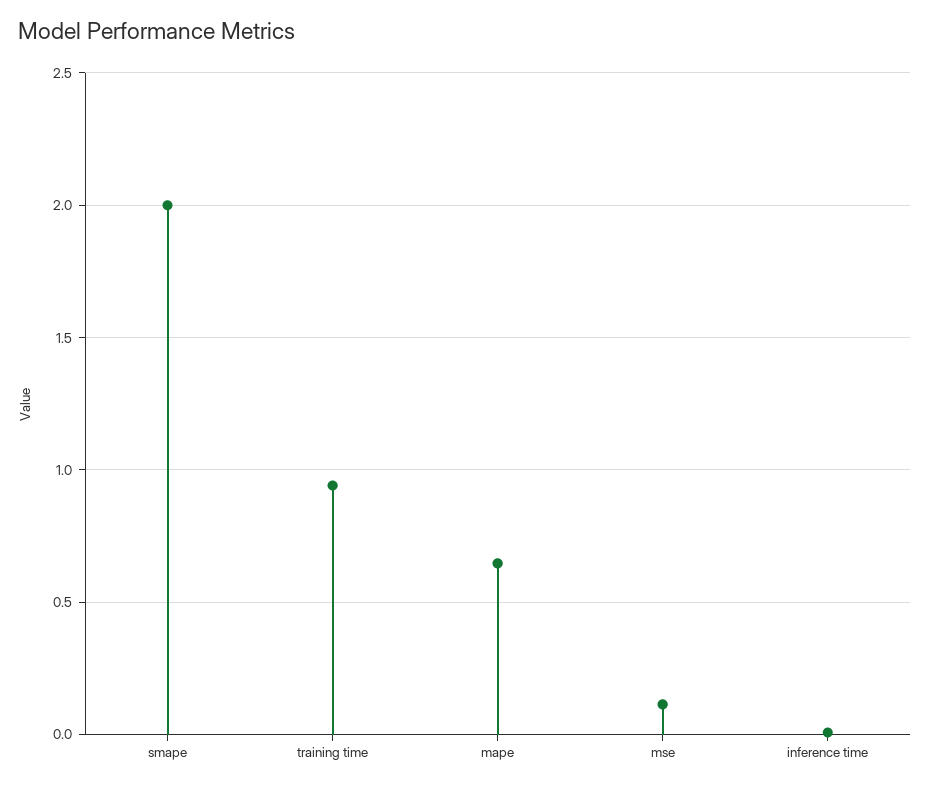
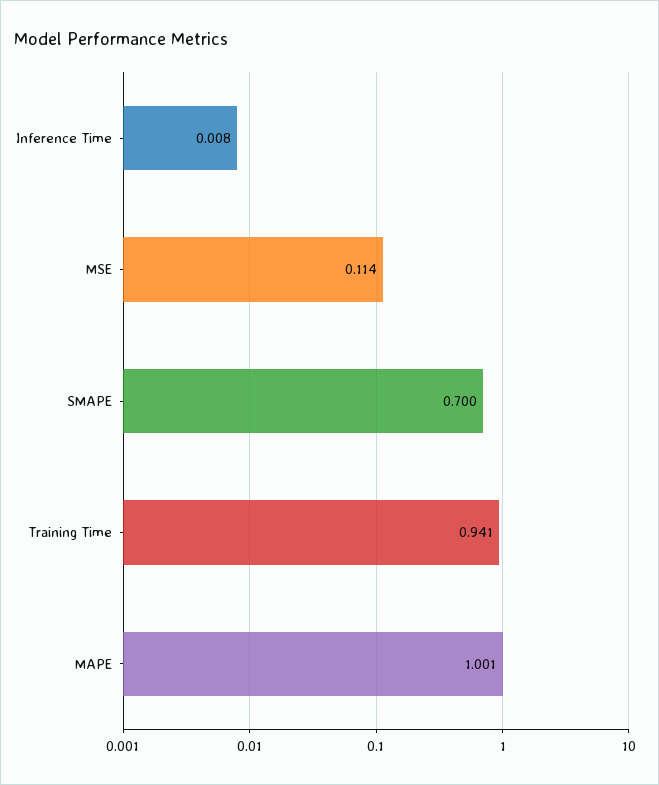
  {
-   "smape": 2,
+   "smape": 0.7,
    "training time": 0.941,
-   "mape": 0.65,
+   "mape": 1.001,
    "mse": 0.114,
    "inference time": 0.008
  }

